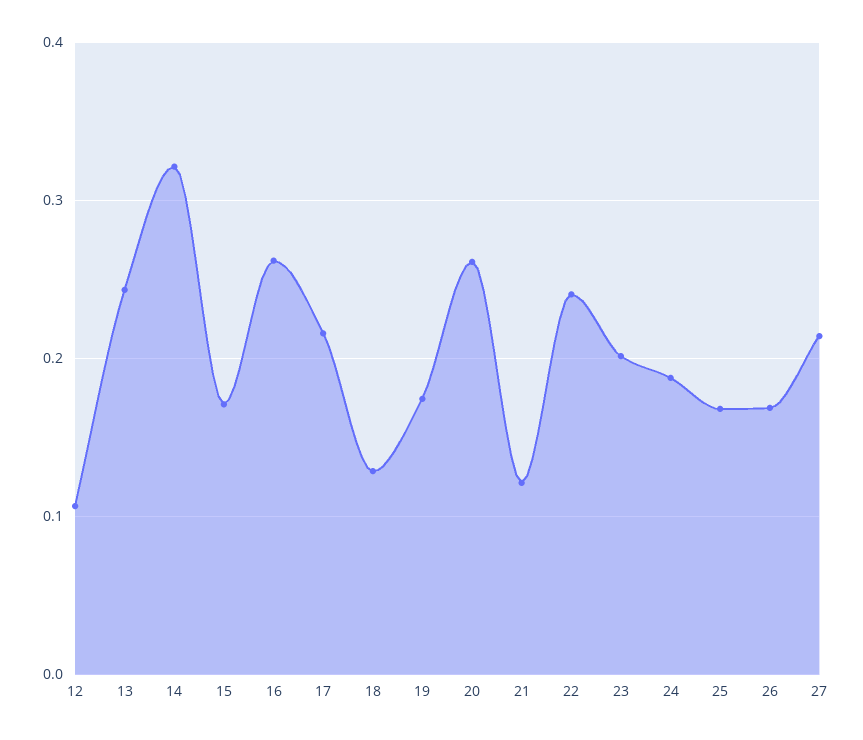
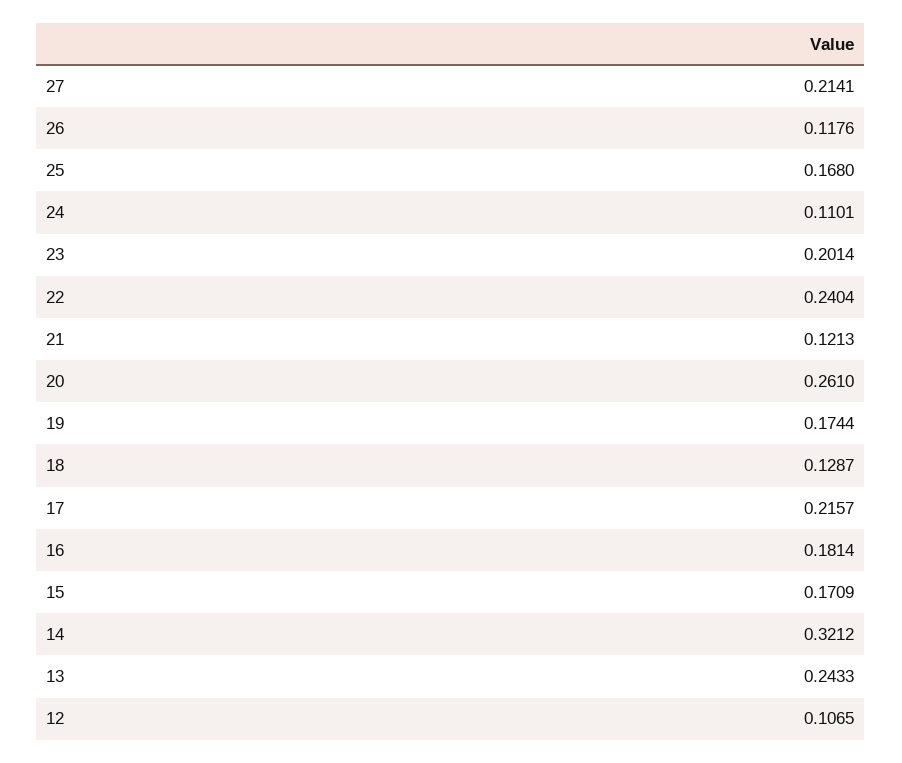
  {
    "12": 0.1065,
    "13": 0.2433,
    "14": 0.3212,
    "15": 0.1709,
-   "16": 0.26,
+   "16": 0.1814,
    "17": 0.2157,
    "18": 0.1287,
    "19": 0.1744,
    "20": 0.261,
    "21": 0.1213,
    "22": 0.2404,
    "23": 0.2014,
-   "24": 0.19,
+   "24": 0.1101,
    "25": 0.168,
-   "26": 0.17,
+   "26": 0.1176,
    "27": 0.2141
  }

